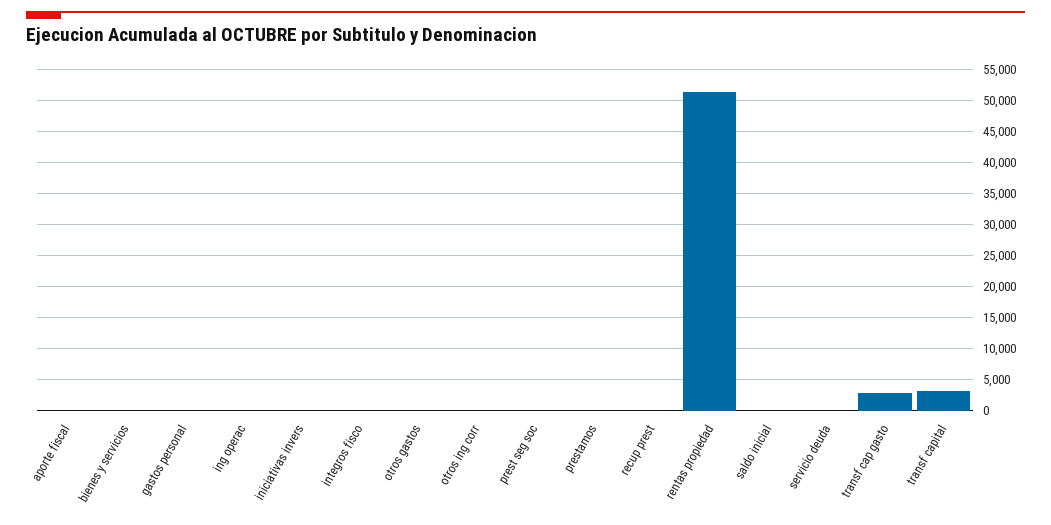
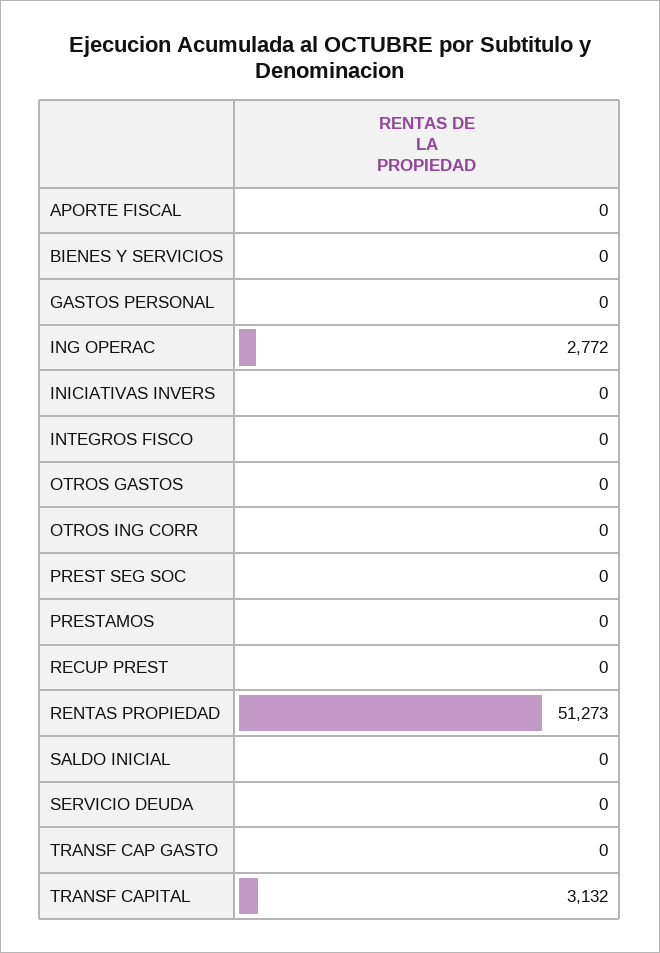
  {
    "aporte fiscal": 0,
    "bienes y servicios": 0,
    "gastos personal": 0,
-   "ing operac": 0,
+   "ing operac": 2772,
    "iniciativas invers": 0,
    "integros fisco": 0,
    "otros gastos": 0,
    "otros ing corr": 0,
    "prest seg soc": 0,
    "prestamos": 0,
    "recup prest": 0,
    "rentas propiedad": 51273,
    "saldo inicial": 0,
    "servicio deuda": 0,
-   "transf cap gasto": 3000,
+   "transf cap gasto": 0,
    "transf capital": 3132
  }

